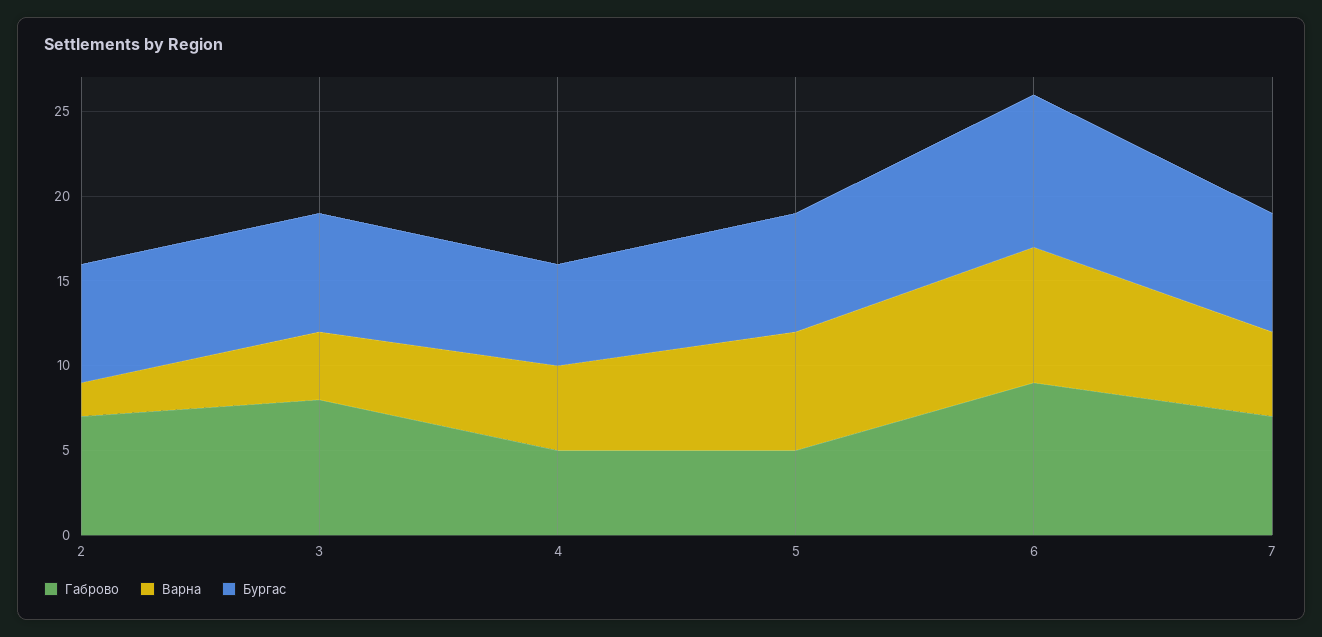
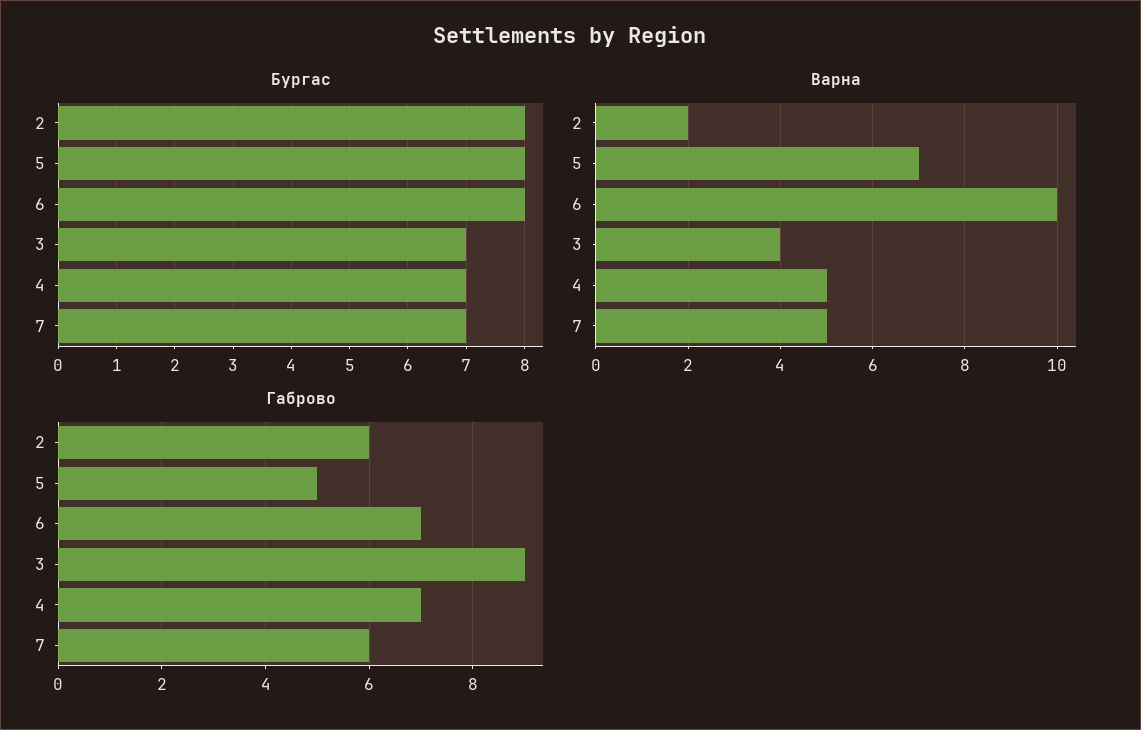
  {
    "Габрово": {
-     "2": 7,
+     "2": 6,
-     "3": 8,
+     "3": 9,
-     "4": 5,
+     "4": 7,
      "5": 5,
-     "6": 9,
+     "6": 7,
-     "7": 7
+     "7": 6
    },
    "Варна": {
      "2": 2,
      "3": 4,
      "4": 5,
      "5": 7,
-     "6": 8,
+     "6": 10,
      "7": 5
    },
    "Бургас": {
-     "2": 7,
+     "2": 8,
      "3": 7,
-     "4": 6,
+     "4": 7,
-     "5": 7,
+     "5": 8,
-     "6": 9,
+     "6": 8,
      "7": 7
    }
  }

